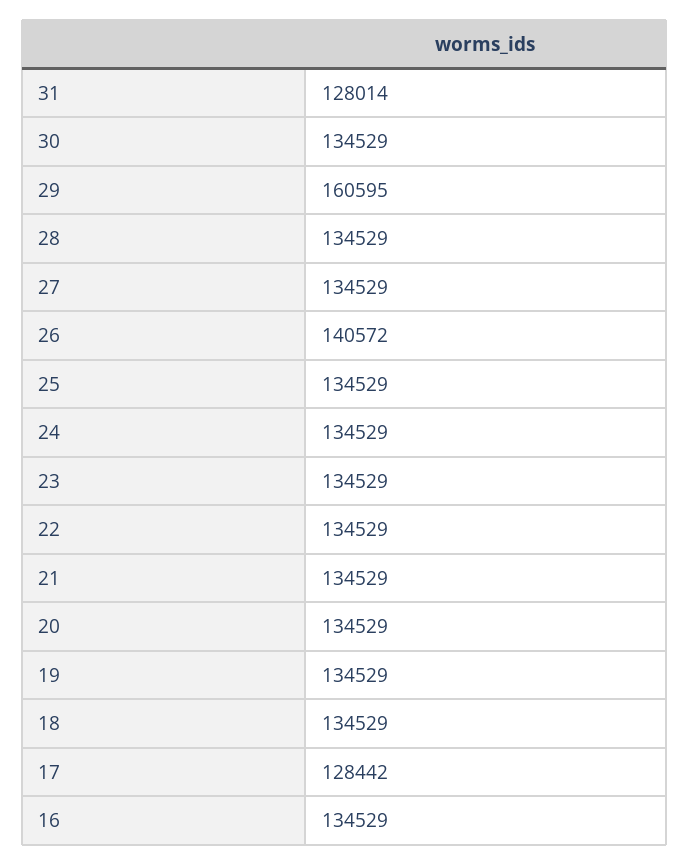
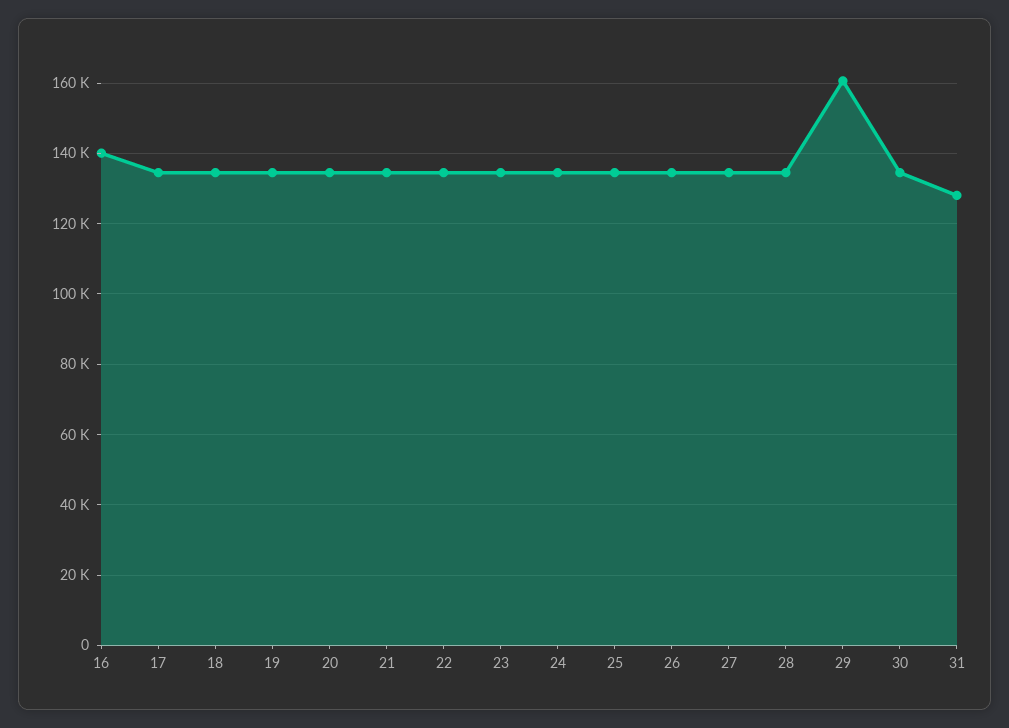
  {
    "31": 128014,
    "30": 134529,
    "29": 160595,
    "28": 134529,
    "27": 134529,
-   "26": 140572,
+   "26": 134000,
    "25": 134529,
    "24": 134529,
    "23": 134529,
    "22": 134529,
    "21": 134529,
    "20": 134529,
    "19": 134529,
    "18": 134529,
-   "17": 128442,
+   "17": 134000,
-   "16": 134529
+   "16": 140000
  }

